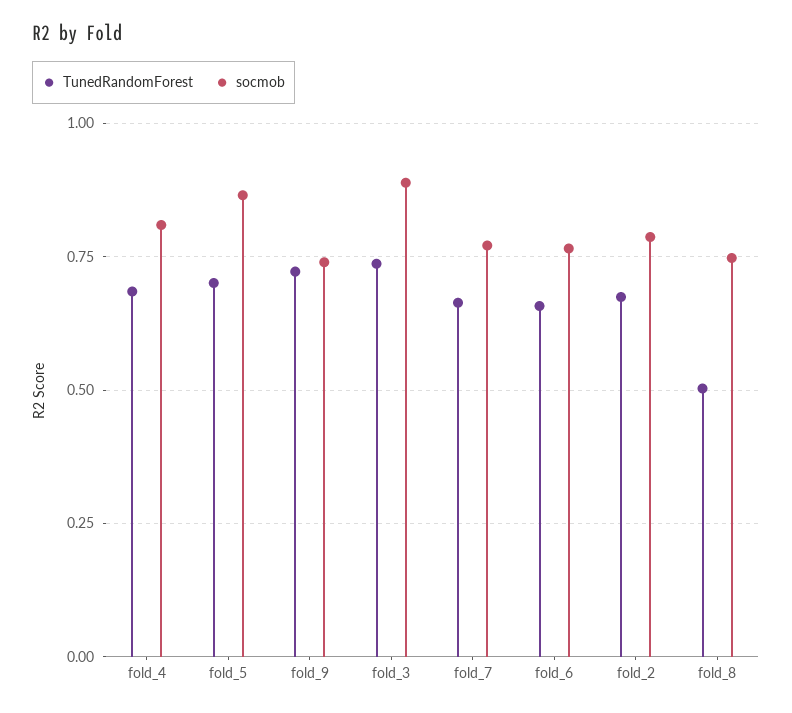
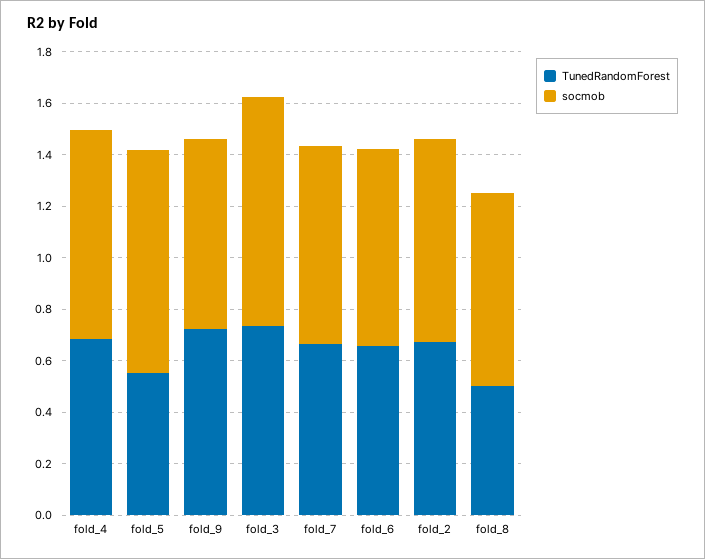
  {
    "TunedRandomForest": {
      "fold_4": 0.675,
-     "fold_5": 0.7,
+     "fold_5": 0.55,
      "fold_9": 0.725,
      "fold_3": 0.725,
      "fold_7": 0.675,
      "fold_6": 0.65,
      "fold_2": 0.675,
      "fold_8": 0.5
    },
    "socmob": {
      "fold_4": 0.8,
      "fold_5": 0.875,
      "fold_9": 0.75,
      "fold_3": 0.9,
      "fold_7": 0.775,
      "fold_6": 0.775,
      "fold_2": 0.775,
      "fold_8": 0.75
    }
  }

